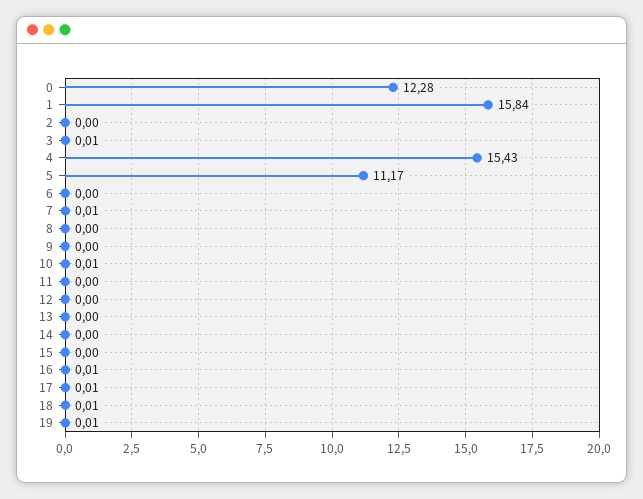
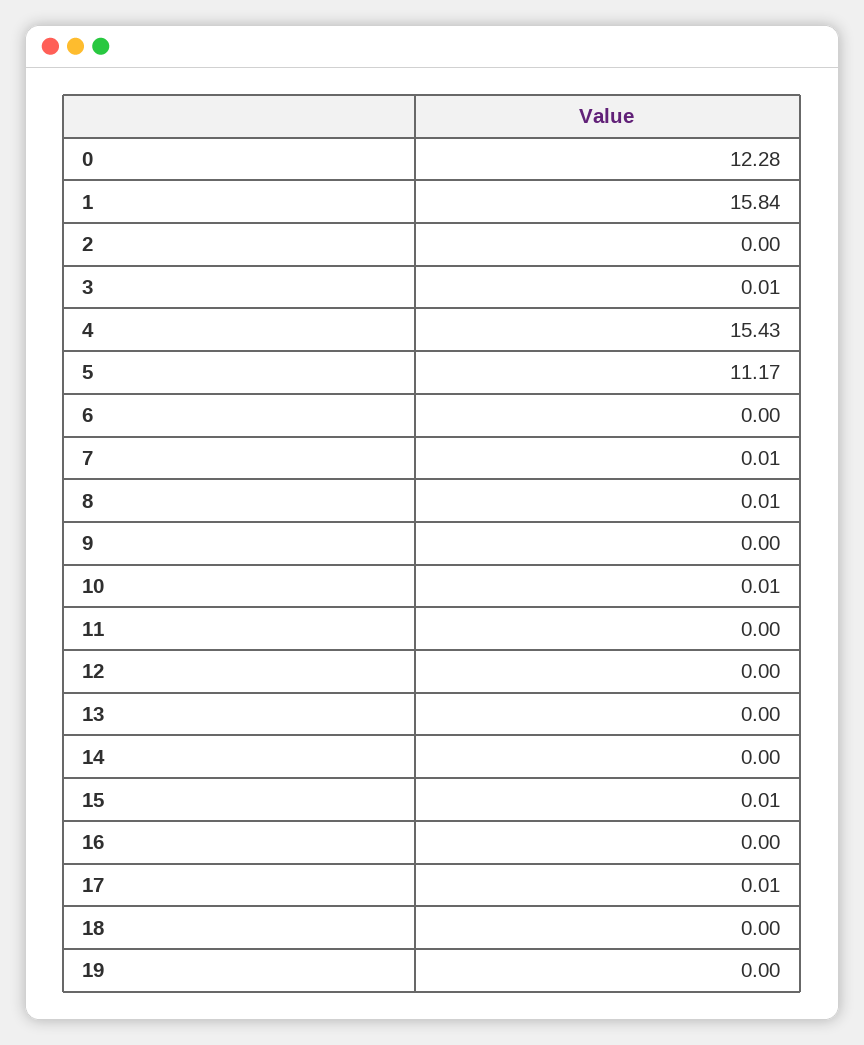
  {
    "0": 12.28,
    "1": 15.84,
    "2": 0,
    "3": 0.01,
    "4": 15.43,
    "5": 11.17,
    "6": 0,
    "7": 0.01,
-   "8": 0,
+   "8": 0.01,
    "9": 0,
    "10": 0.01,
    "11": 0,
    "12": 0,
    "13": 0,
    "14": 0,
-   "15": 0,
+   "15": 0.01,
-   "16": 0.01,
+   "16": 0,
    "17": 0.01,
-   "18": 0.01,
+   "18": 0,
-   "19": 0.01
+   "19": 0
  }

